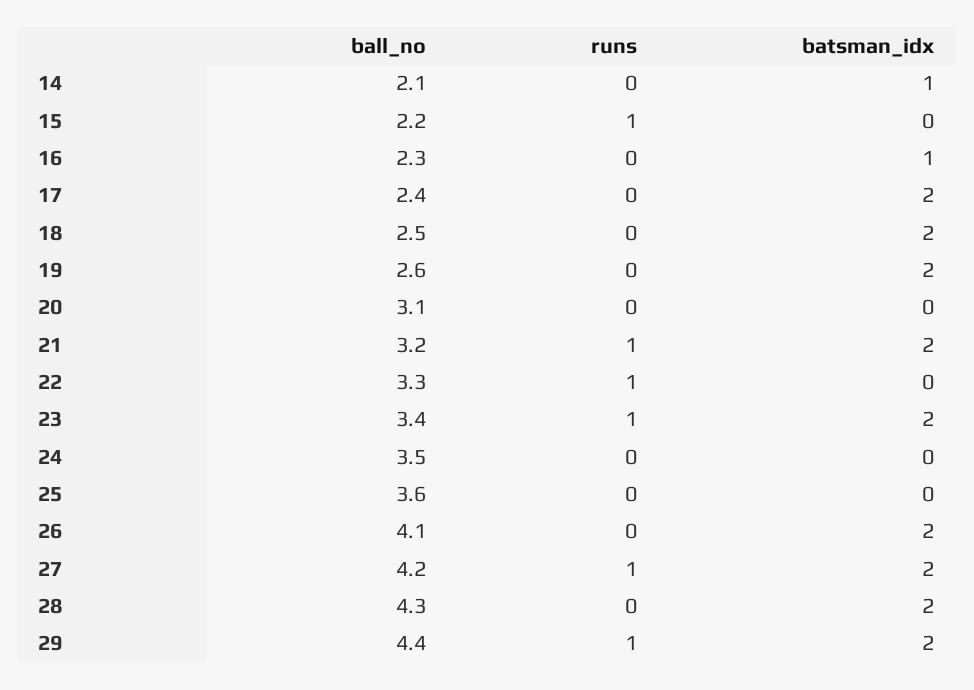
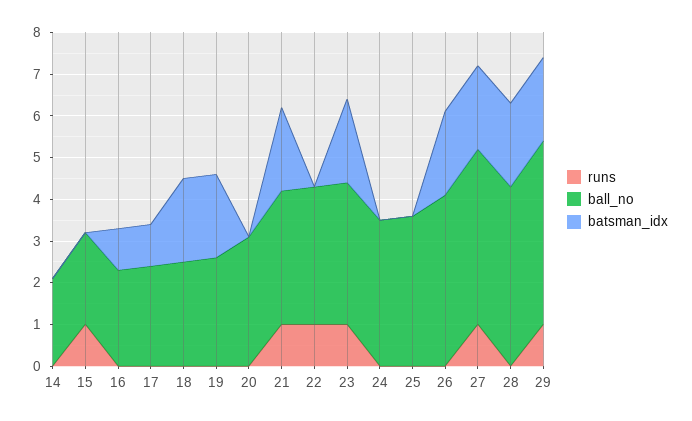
  {
    "ball_no": {
      "14": 2.1,
      "15": 2.2,
      "16": 2.3,
      "17": 2.4,
      "18": 2.5,
      "19": 2.6,
      "20": 3.1,
      "21": 3.2,
      "22": 3.3,
      "23": 3.4,
      "24": 3.5,
      "25": 3.6,
      "26": 4.1,
      "27": 4.2,
      "28": 4.3,
      "29": 4.4
    },
    "runs": {
      "14": 0,
      "15": 1,
      "16": 0,
      "17": 0,
      "18": 0,
      "19": 0,
      "20": 0,
      "21": 1,
      "22": 1,
      "23": 1,
      "24": 0,
      "25": 0,
      "26": 0,
      "27": 1,
      "28": 0,
      "29": 1
    },
    "batsman_idx": {
-     "14": 1,
+     "14": 0,
      "15": 0,
      "16": 1,
-     "17": 2,
+     "17": 1,
      "18": 2,
      "19": 2,
      "20": 0,
      "21": 2,
      "22": 0,
      "23": 2,
      "24": 0,
      "25": 0,
      "26": 2,
      "27": 2,
      "28": 2,
      "29": 2
    }
  }

